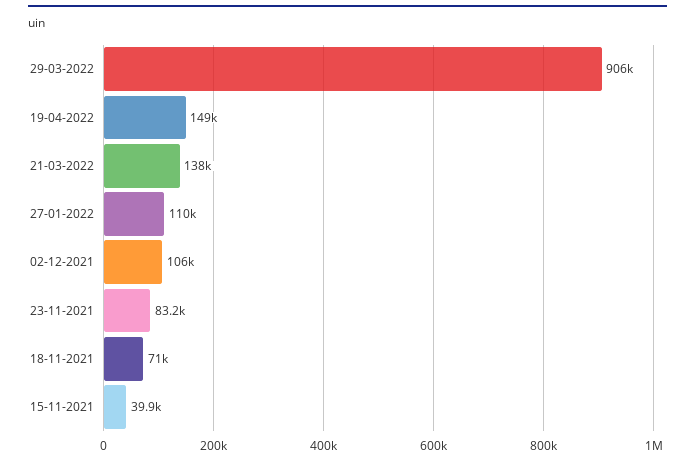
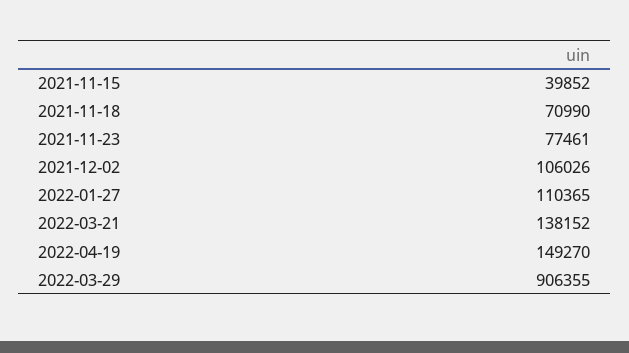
  {
    "29-03-2022": 906355,
    "19-04-2022": 149270,
    "21-03-2022": 138152,
    "27-01-2022": 110365,
    "02-12-2021": 106026,
-   "23-11-2021": 83200,
+   "23-11-2021": 77461,
    "18-11-2021": 70990,
    "15-11-2021": 39852
  }

